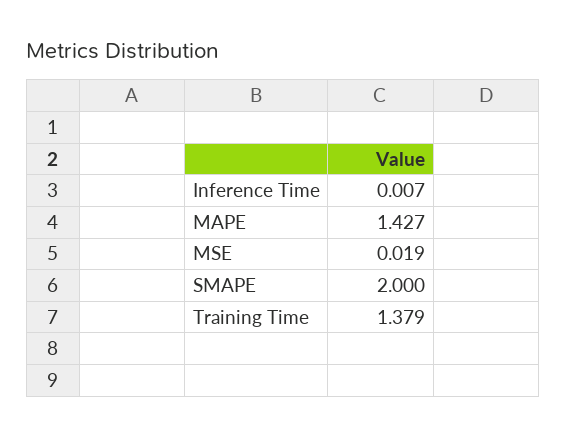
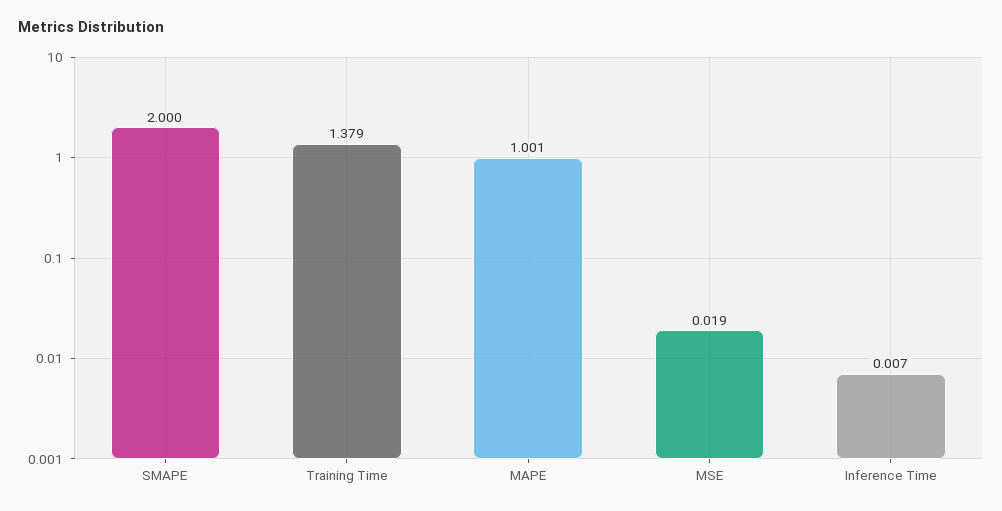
  {
    "Inference Time": 0.007,
-   "MAPE": 1.427,
+   "MAPE": 1.001,
    "MSE": 0.019,
    "SMAPE": 2,
    "Training Time": 1.379
  }

